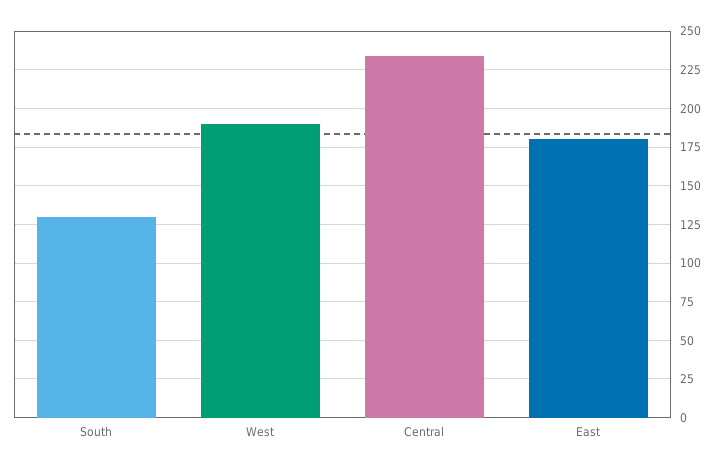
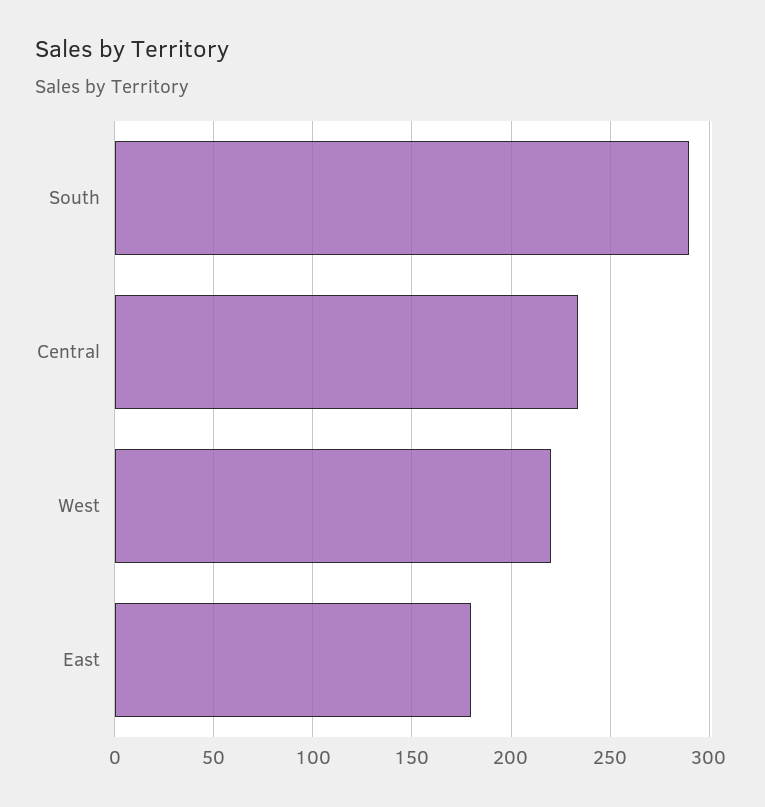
  {
-   "South": 130,
+   "South": 290,
-   "West": 190,
+   "West": 220,
    "Central": 235,
    "East": 180
  }

